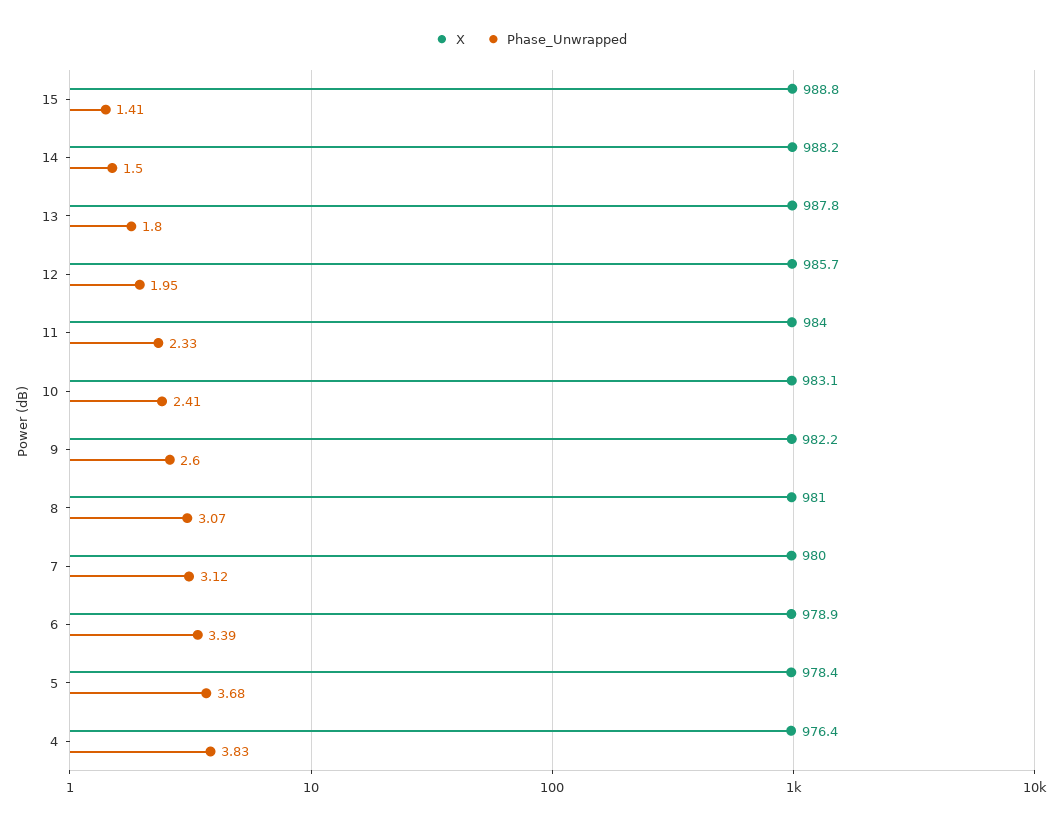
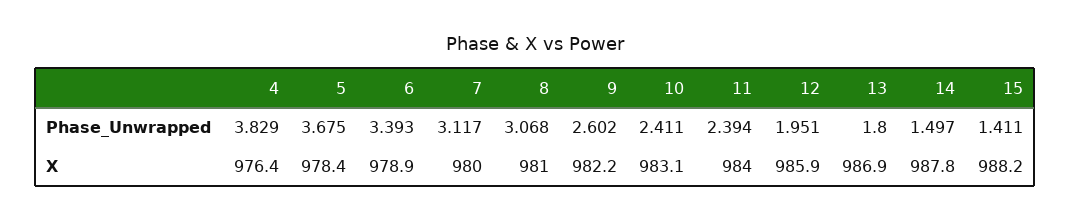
  {
    "X": {
-     "15": 988.8,
+     "15": 988.2,
-     "14": 988.2,
+     "14": 987.8,
-     "13": 987.8,
+     "13": 986.9,
-     "12": 985.7,
+     "12": 985.9,
      "11": 984,
      "10": 983.1,
      "9": 982.2,
      "8": 981,
      "7": 980,
      "6": 978.9,
      "5": 978.4,
      "4": 976.4
    },
    "Phase_Unwrapped": {
      "15": 1.411,
      "14": 1.497,
      "13": 1.8,
      "12": 1.951,
-     "11": 2.33,
+     "11": 2.394,
      "10": 2.411,
      "9": 2.602,
      "8": 3.068,
      "7": 3.117,
      "6": 3.393,
      "5": 3.675,
      "4": 3.829
    }
  }

